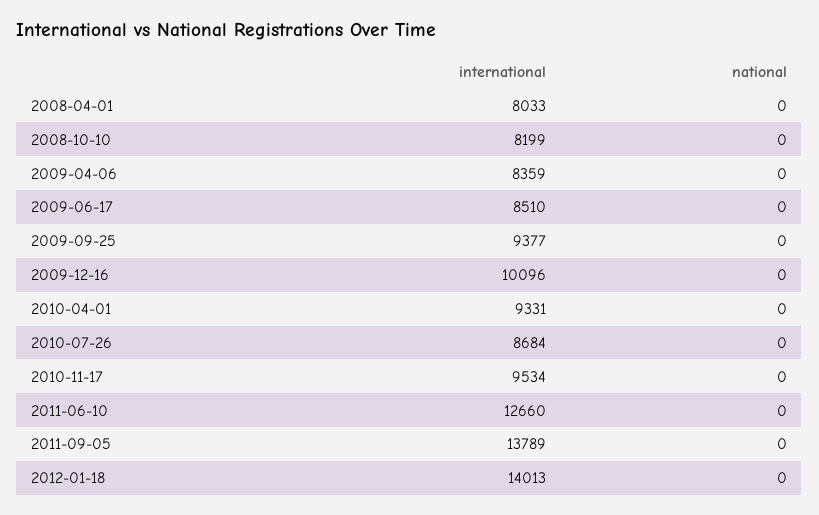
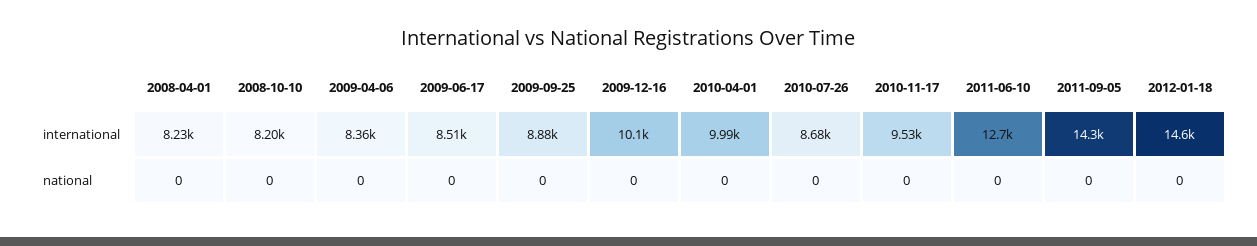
  {
    "international": {
-     "2008-04-01": 8033,
+     "2008-04-01": 8230,
      "2008-10-10": 8199,
      "2009-04-06": 8359,
      "2009-06-17": 8510,
-     "2009-09-25": 9377,
+     "2009-09-25": 8880,
      "2009-12-16": 10096,
-     "2010-04-01": 9331,
+     "2010-04-01": 9990,
      "2010-07-26": 8684,
      "2010-11-17": 9534,
      "2011-06-10": 12660,
-     "2011-09-05": 13789,
+     "2011-09-05": 14300,
-     "2012-01-18": 14013
+     "2012-01-18": 14600
    },
    "national": {
      "2008-04-01": 0,
      "2008-10-10": 0,
      "2009-04-06": 0,
      "2009-06-17": 0,
      "2009-09-25": 0,
      "2009-12-16": 0,
      "2010-04-01": 0,
      "2010-07-26": 0,
      "2010-11-17": 0,
      "2011-06-10": 0,
      "2011-09-05": 0,
      "2012-01-18": 0
    }
  }

